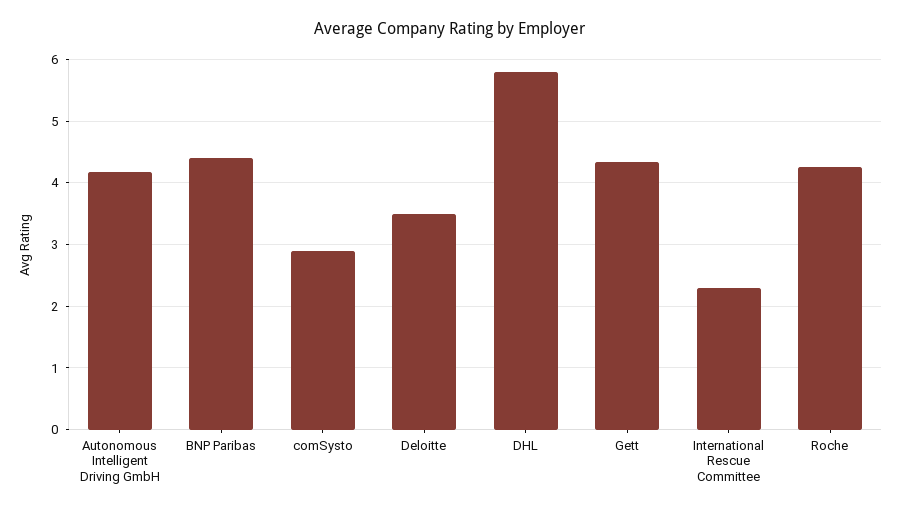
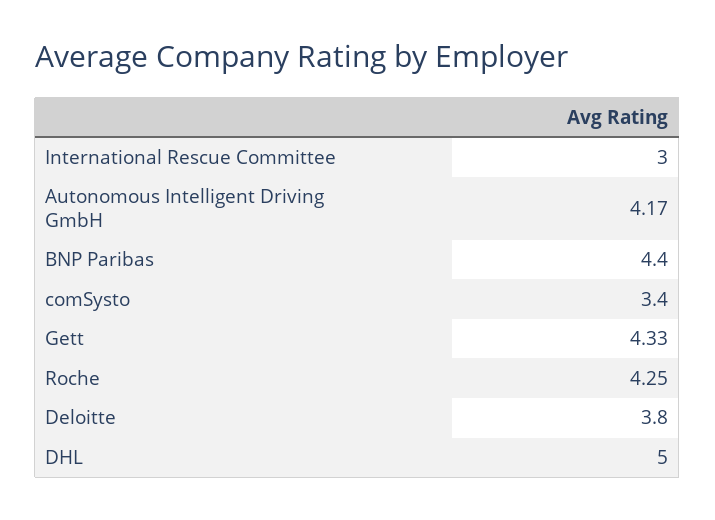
  {
    "Autonomous Intelligent Driving GmbH": 4.17,
    "BNP Paribas": 4.4,
-   "comSysto": 2.9,
+   "comSysto": 3.4,
-   "Deloitte": 3.5,
+   "Deloitte": 3.8,
-   "DHL": 5.8,
+   "DHL": 5,
    "Gett": 4.33,
-   "International Rescue Committee": 2.3,
+   "International Rescue Committee": 3,
    "Roche": 4.25
  }

